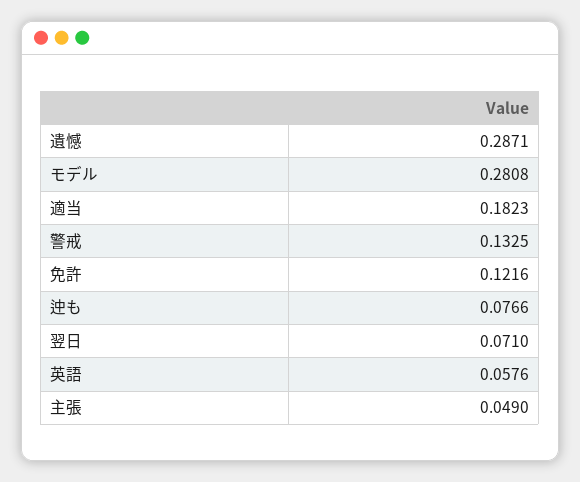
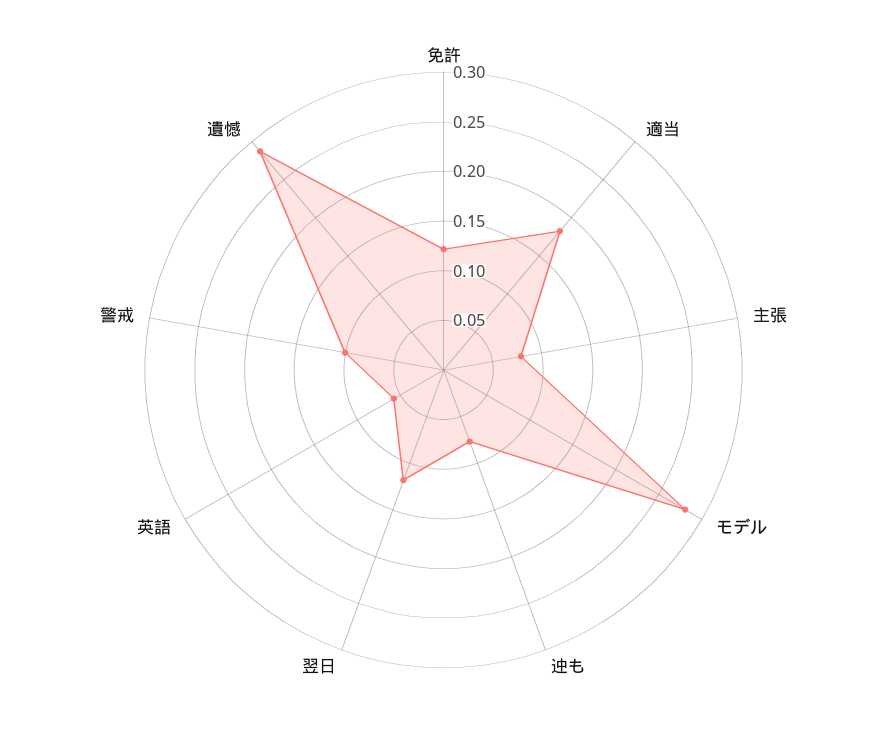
  {
    "遺憾": 0.2871,
    "モデル": 0.2808,
    "適当": 0.1823,
-   "警戒": 0.1325,
+   "警戒": 0.1,
    "免許": 0.1216,
    "迚も": 0.0766,
-   "翌日": 0.071,
+   "翌日": 0.12,
    "英語": 0.0576,
-   "主張": 0.049
+   "主張": 0.08
  }

